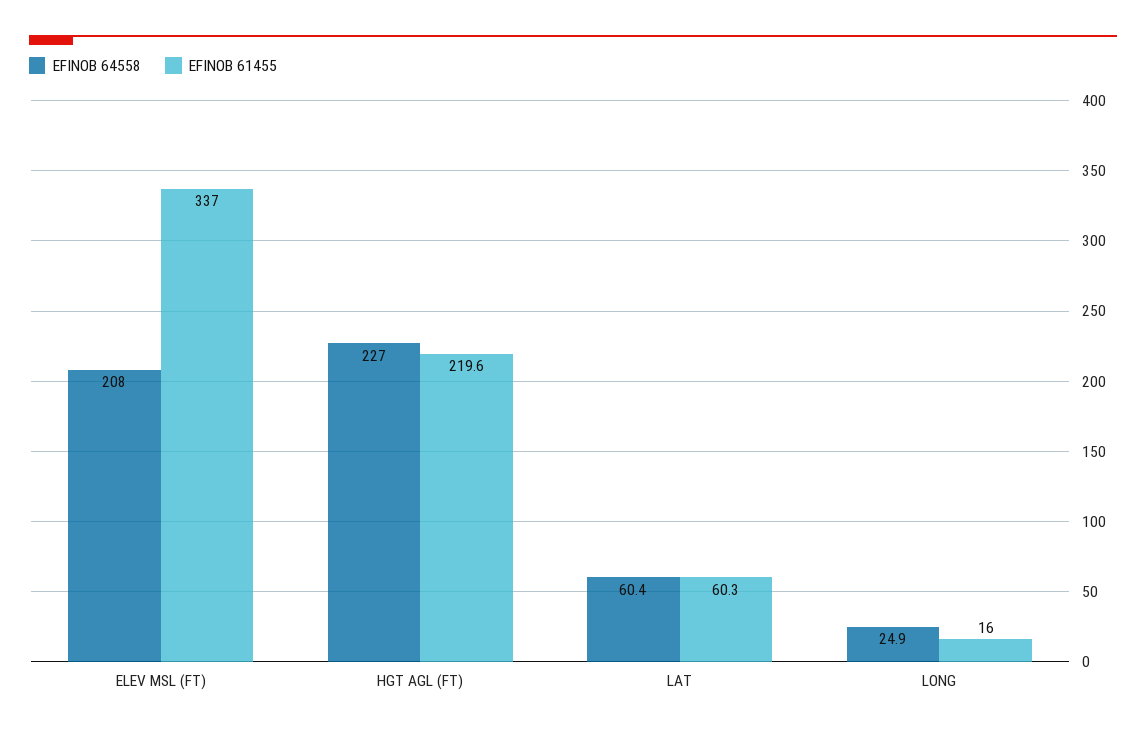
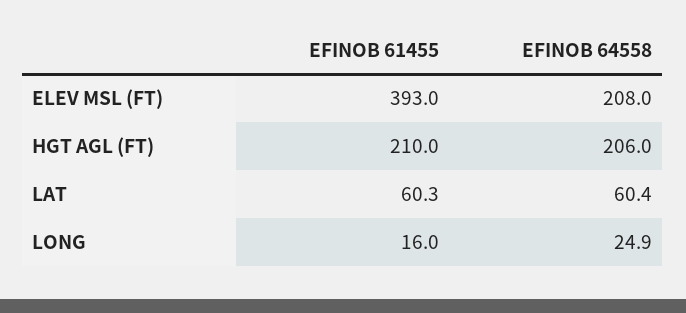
  {
    "EFINOB 64558": {
      "ELEV MSL (FT)": 208,
-     "HGT AGL (FT)": 227,
+     "HGT AGL (FT)": 206,
      "LAT": 60.4,
      "LONG": 24.9
    },
    "EFINOB 61455": {
-     "ELEV MSL (FT)": 337,
+     "ELEV MSL (FT)": 393,
-     "HGT AGL (FT)": 219.6,
+     "HGT AGL (FT)": 210,
      "LAT": 60.3,
      "LONG": 16
    }
  }

